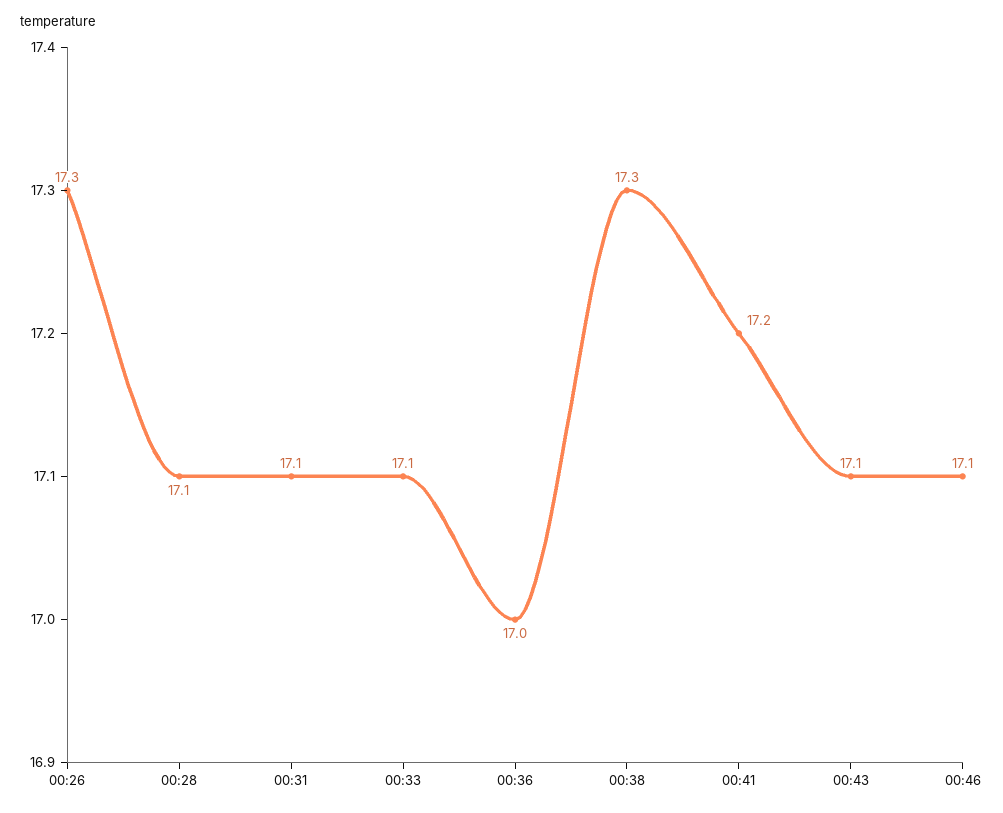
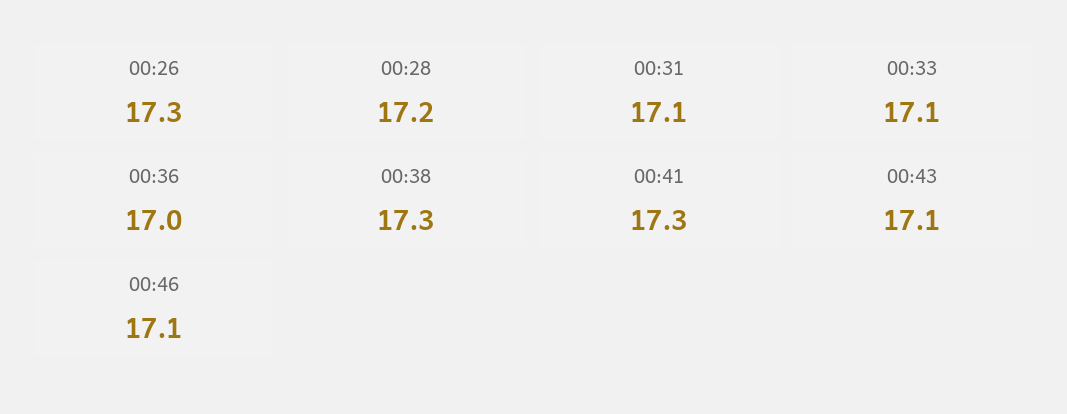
  {
    "00:26": 17.3,
-   "00:28": 17.1,
+   "00:28": 17.2,
    "00:31": 17.1,
    "00:33": 17.1,
    "00:36": 17,
    "00:38": 17.3,
-   "00:41": 17.2,
+   "00:41": 17.3,
    "00:43": 17.1,
    "00:46": 17.1
  }

